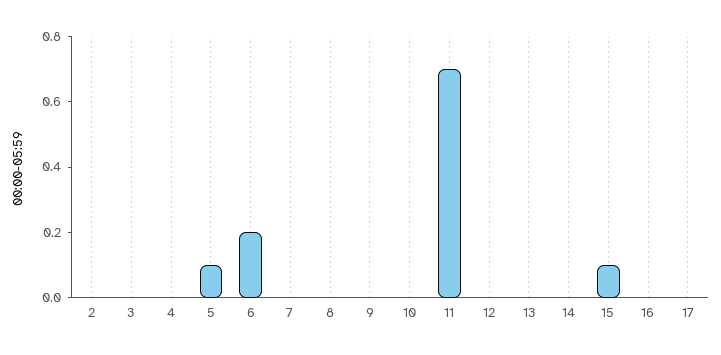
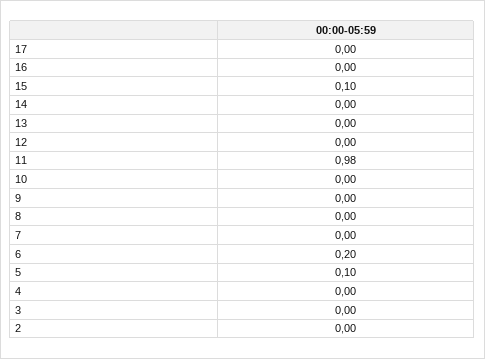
  {
    "2": 0,
    "3": 0,
    "4": 0,
    "5": 0.1,
    "6": 0.2,
    "7": 0,
    "8": 0,
    "9": 0,
    "10": 0,
-   "11": 0.7,
+   "11": 0.98,
    "12": 0,
    "13": 0,
    "14": 0,
    "15": 0.1,
    "16": 0,
    "17": 0
  }

